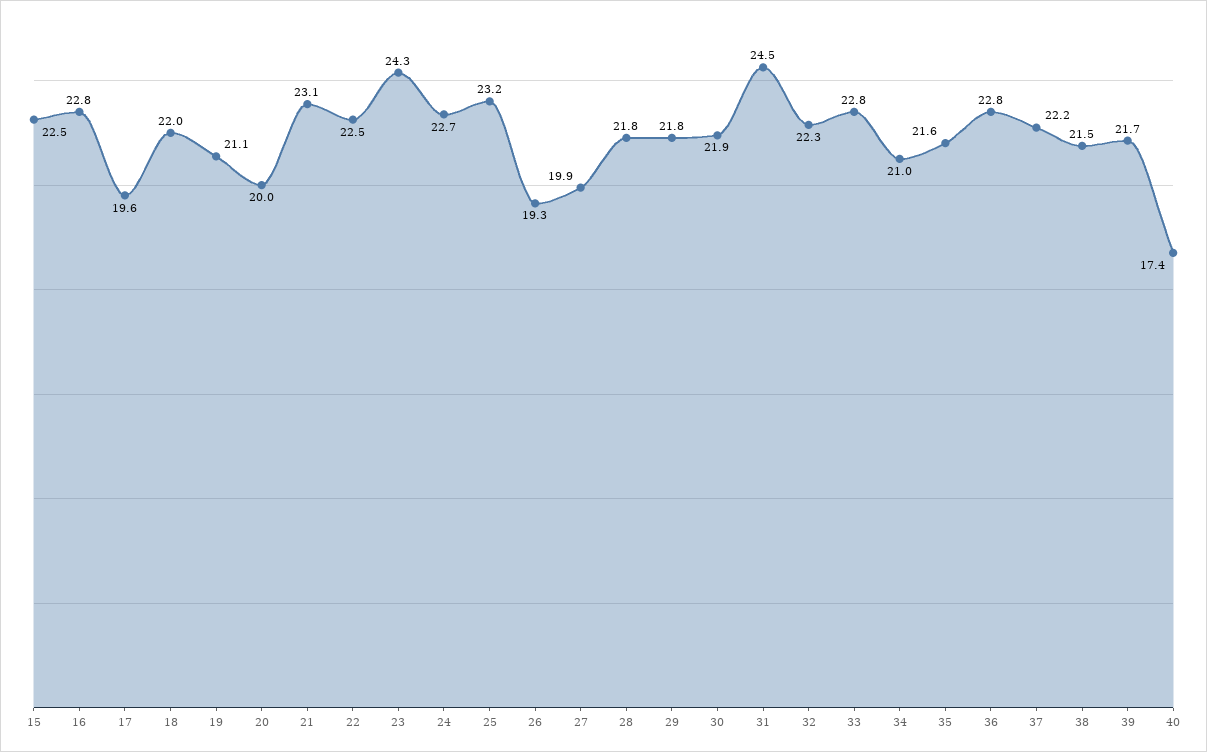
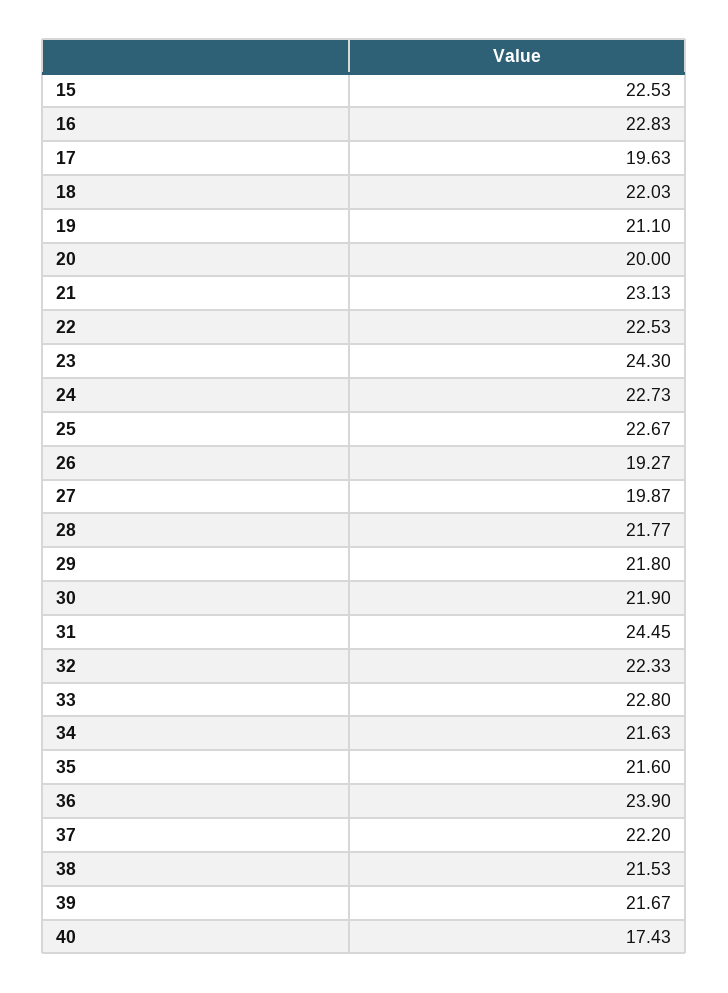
  {
    "15": 22.53,
    "16": 22.83,
    "17": 19.63,
    "18": 22.03,
    "19": 21.1,
    "20": 20,
    "21": 23.13,
    "22": 22.53,
    "23": 24.3,
    "24": 22.73,
-   "25": 23.2,
+   "25": 22.67,
    "26": 19.27,
    "27": 19.87,
    "28": 21.77,
    "29": 21.8,
    "30": 21.9,
    "31": 24.45,
    "32": 22.33,
    "33": 22.8,
-   "34": 21,
+   "34": 21.63,
    "35": 21.6,
-   "36": 22.8,
+   "36": 23.9,
    "37": 22.2,
    "38": 21.53,
    "39": 21.67,
    "40": 17.43
  }

